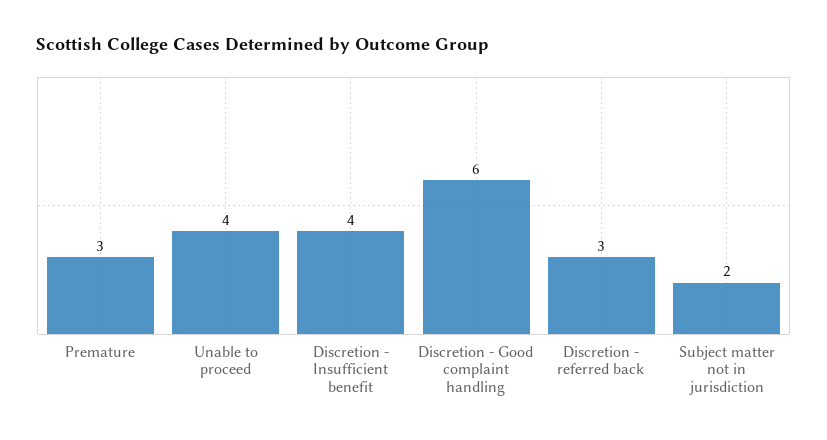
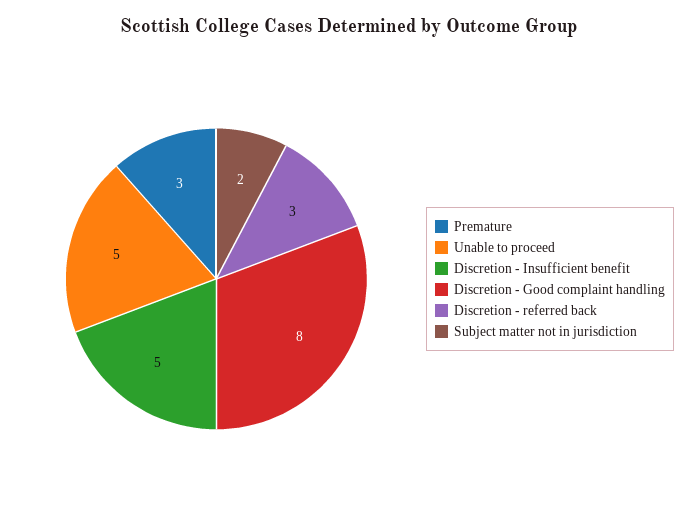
  {
    "Premature": 3,
-   "Unable to proceed": 4,
+   "Unable to proceed": 5,
-   "Discretion - Insufficient benefit": 4,
+   "Discretion - Insufficient benefit": 5,
-   "Discretion - Good complaint handling": 6,
+   "Discretion - Good complaint handling": 8,
    "Discretion - referred back": 3,
    "Subject matter not in jurisdiction": 2
  }

